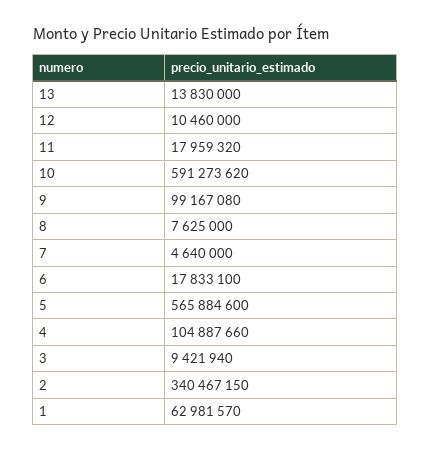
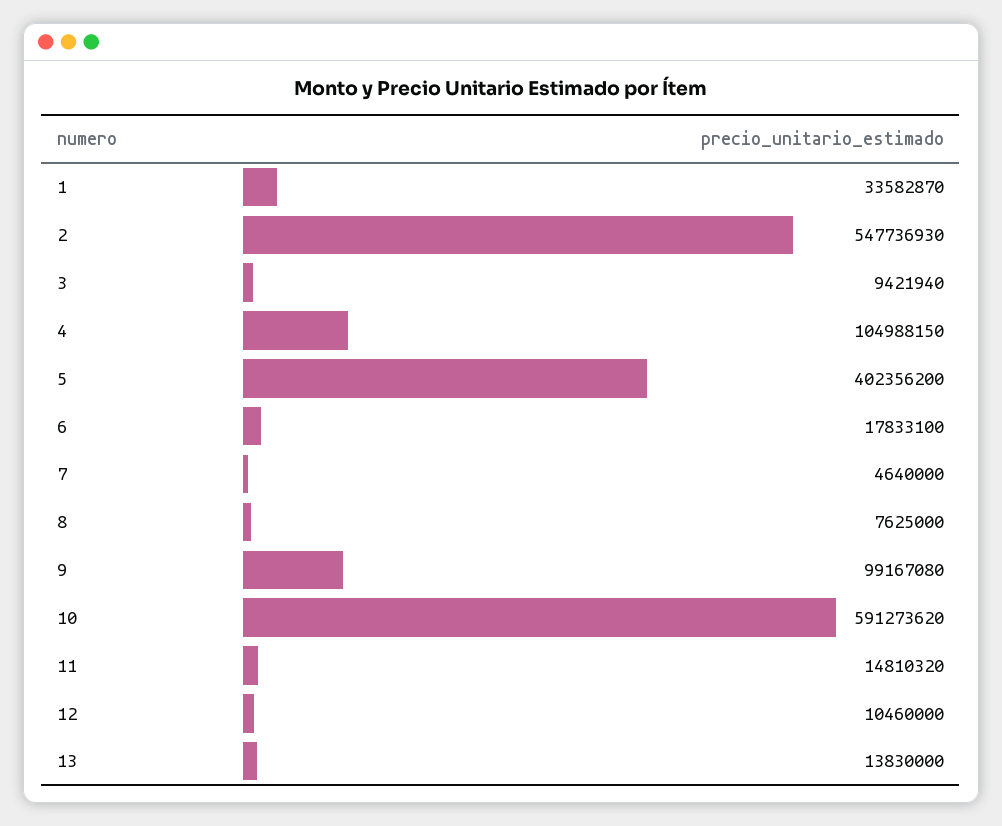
  {
    "13": 13830000,
    "12": 10460000,
-   "11": 17959320,
+   "11": 14810320,
    "10": 591273620,
    "9": 99167080,
    "8": 7625000,
    "7": 4640000,
    "6": 17833100,
-   "5": 565884600,
+   "5": 402356200,
-   "4": 104887660,
+   "4": 104988150,
    "3": 9421940,
-   "2": 340467150,
+   "2": 547736930,
-   "1": 62981570
+   "1": 33582870
  }

